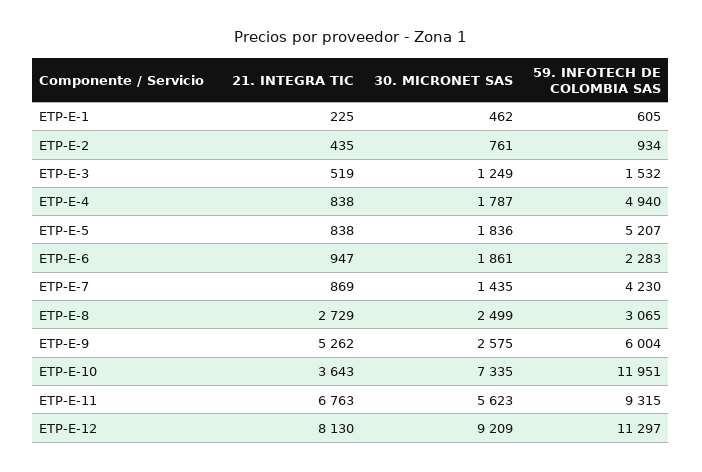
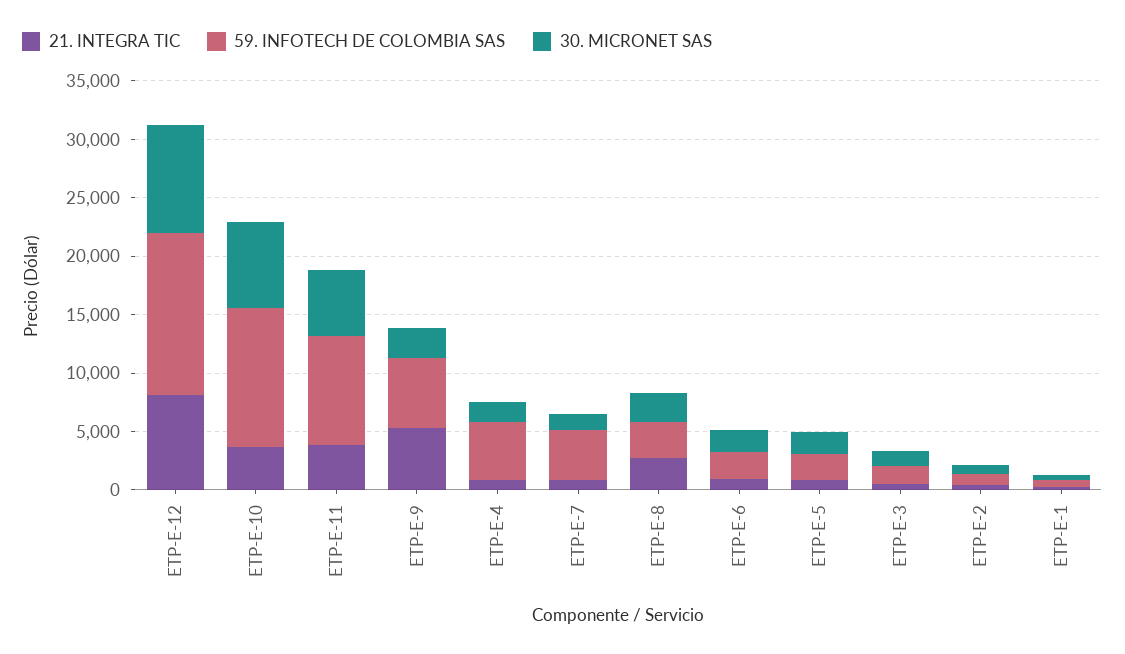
  {
    "21. INTEGRA TIC": {
      "ETP-E-1": 225,
      "ETP-E-2": 435,
      "ETP-E-3": 519,
      "ETP-E-4": 838,
      "ETP-E-5": 838,
      "ETP-E-6": 947,
      "ETP-E-7": 869,
      "ETP-E-8": 2729,
      "ETP-E-9": 5262,
      "ETP-E-10": 3643,
-     "ETP-E-11": 6763,
+     "ETP-E-11": 4000,
      "ETP-E-12": 8130
    },
    "30. MICRONET SAS": {
      "ETP-E-1": 462,
      "ETP-E-2": 761,
      "ETP-E-3": 1249,
      "ETP-E-4": 1787,
      "ETP-E-5": 1836,
      "ETP-E-6": 1861,
      "ETP-E-7": 1435,
      "ETP-E-8": 2499,
      "ETP-E-9": 2575,
      "ETP-E-10": 7335,
      "ETP-E-11": 5623,
      "ETP-E-12": 9209
    },
    "59. INFOTECH DE COLOMBIA SAS": {
      "ETP-E-1": 605,
      "ETP-E-2": 934,
      "ETP-E-3": 1532,
      "ETP-E-4": 4940,
-     "ETP-E-5": 5207,
+     "ETP-E-5": 2000,
      "ETP-E-6": 2283,
      "ETP-E-7": 4230,
      "ETP-E-8": 3065,
      "ETP-E-9": 6004,
      "ETP-E-10": 11951,
      "ETP-E-11": 9315,
-     "ETP-E-12": 11297
+     "ETP-E-12": 14000
    }
  }

